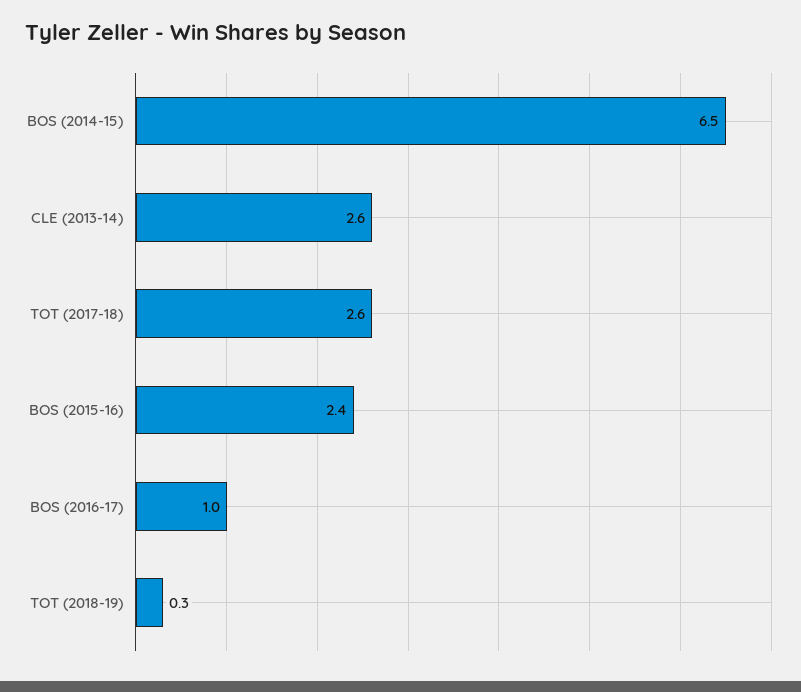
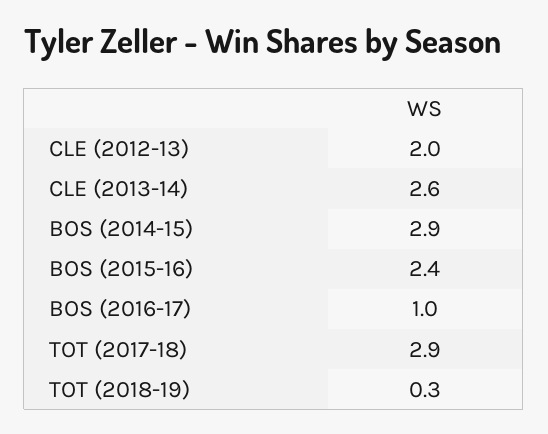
  {
-   "BOS (2014-15)": 6.5,
+   "BOS (2014-15)": 2.9,
    "CLE (2013-14)": 2.6,
-   "TOT (2017-18)": 2.6,
+   "TOT (2017-18)": 2.9,
    "BOS (2015-16)": 2.4,
    "BOS (2016-17)": 1,
-   "TOT (2018-19)": 0.3
+   "TOT (2018-19)": 0.3,
+   "CLE (2012-13)": 2
  }

